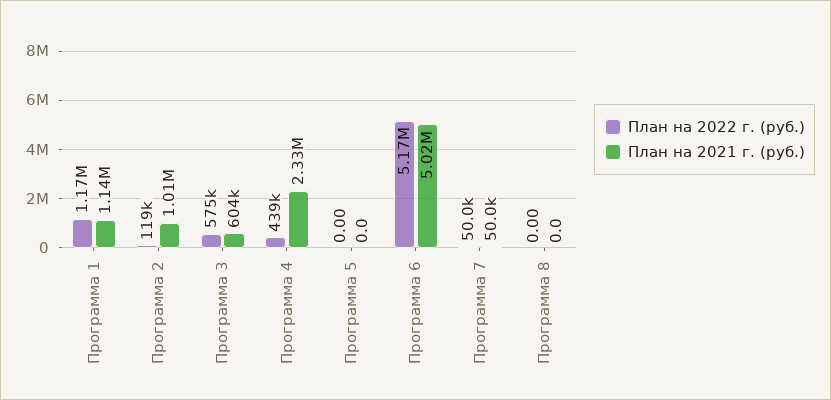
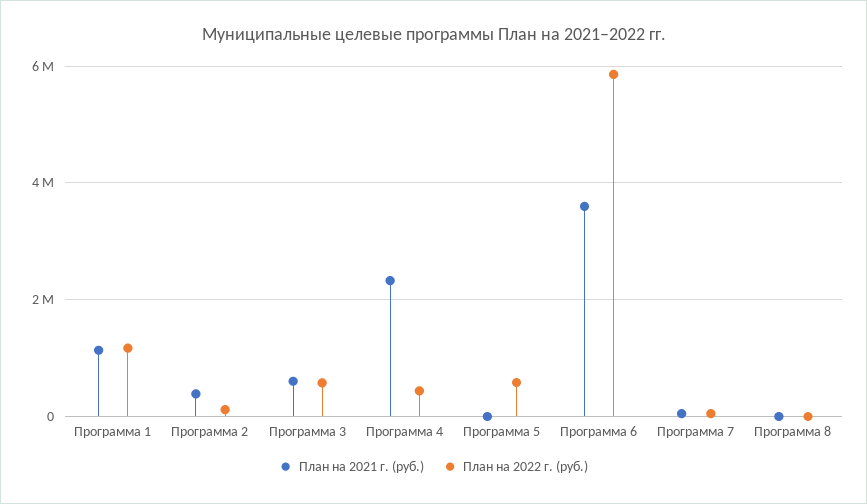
  {
    "План на 2022 г. (руб.)": {
      "Программа 1": 1170000,
      "Программа 2": 119000,
      "Программа 3": 575000,
      "Программа 4": 439000,
-     "Программа 5": 0,
+     "Программа 5": 600000,
-     "Программа 6": 5170000,
+     "Программа 6": 5800000,
      "Программа 7": 50000,
      "Программа 8": 0
    },
    "План на 2021 г. (руб.)": {
      "Программа 1": 1140000,
-     "Программа 2": 1010000,
+     "Программа 2": 400000,
      "Программа 3": 604000,
      "Программа 4": 2330000,
      "Программа 5": 0,
-     "Программа 6": 5020000,
+     "Программа 6": 3600000,
      "Программа 7": 50000,
      "Программа 8": 0
    }
  }

